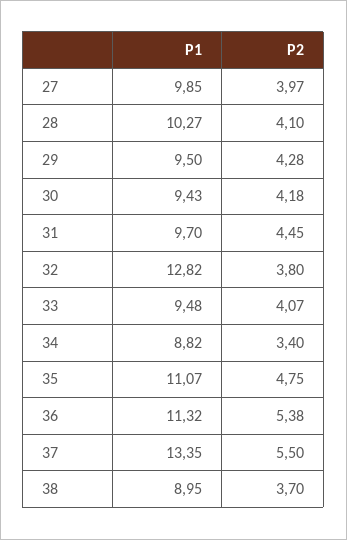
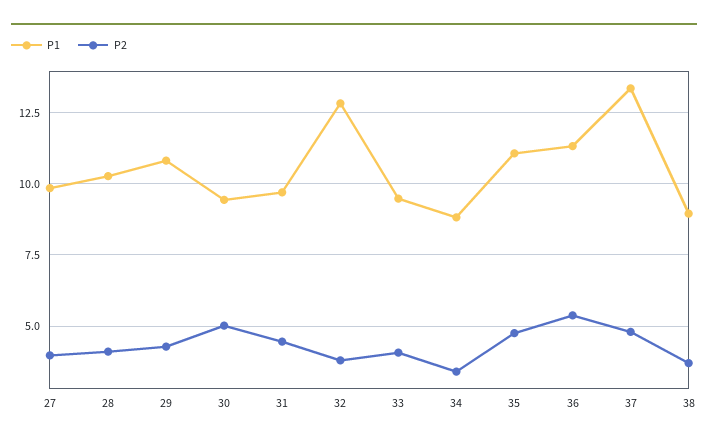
  {
    "P1": {
      "27": 9.85,
      "28": 10.27,
-     "29": 9.5,
+     "29": 10.75,
      "30": 9.43,
      "31": 9.7,
      "32": 12.82,
      "33": 9.48,
      "34": 8.82,
      "35": 11.07,
      "36": 11.32,
      "37": 13.35,
      "38": 8.95
    },
    "P2": {
      "27": 3.97,
      "28": 4.1,
      "29": 4.28,
-     "30": 4.18,
+     "30": 5,
      "31": 4.45,
      "32": 3.8,
      "33": 4.07,
      "34": 3.4,
      "35": 4.75,
      "36": 5.38,
-     "37": 5.5,
+     "37": 4.75,
      "38": 3.7
    }
  }

